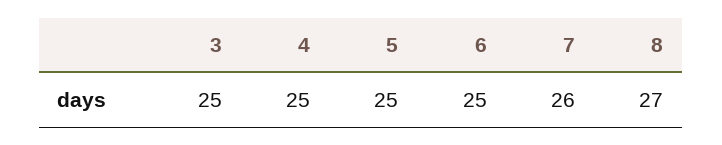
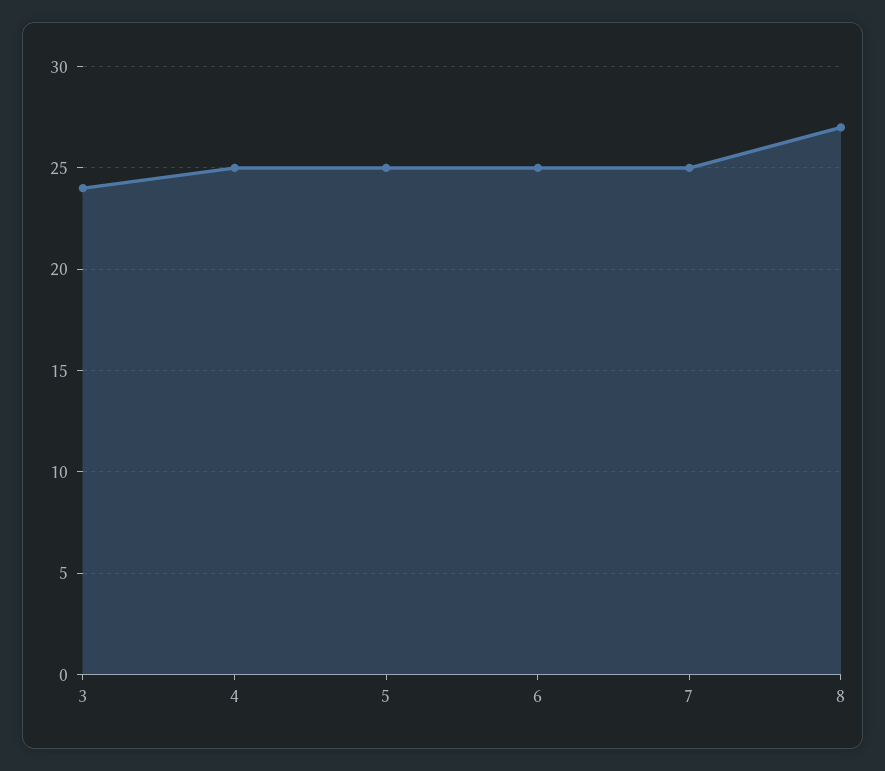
  {
-   "3": 25,
+   "3": 24,
    "4": 25,
    "5": 25,
    "6": 25,
-   "7": 26,
+   "7": 25,
    "8": 27
  }

